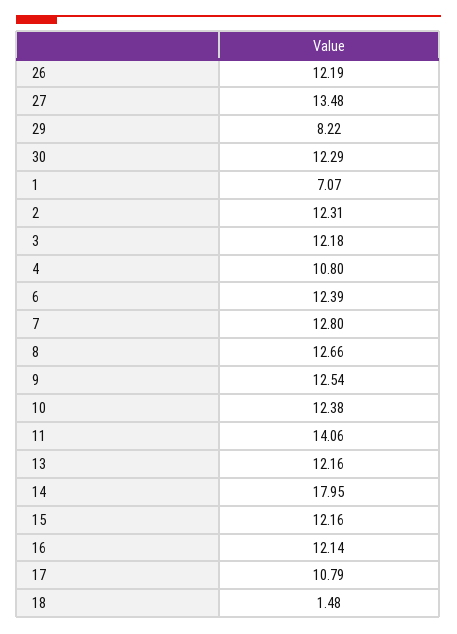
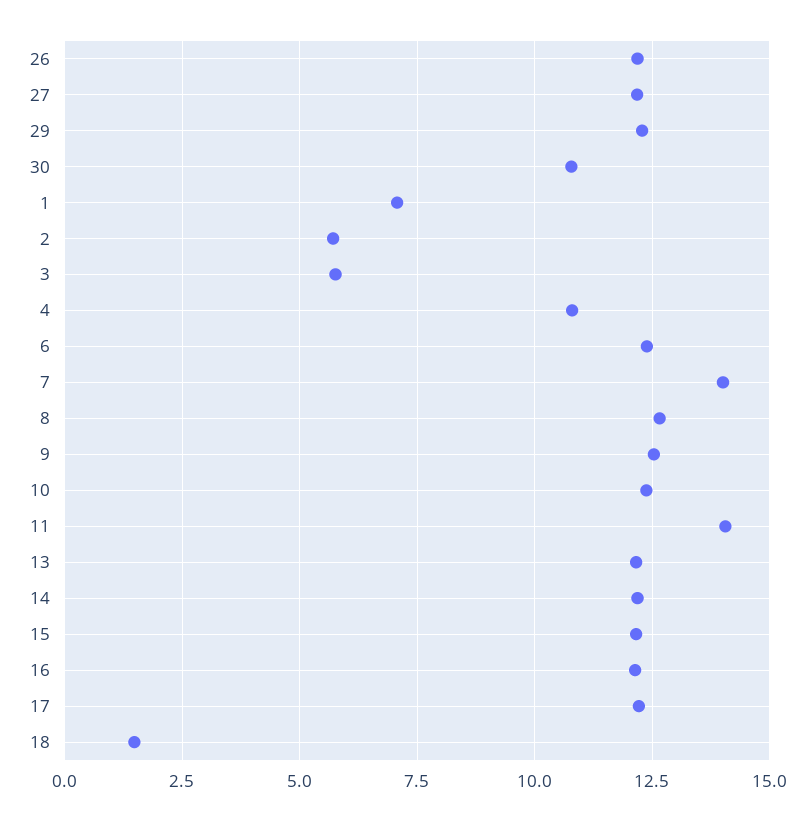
  {
    "26": 12.19,
-   "27": 13.48,
+   "27": 12.25,
-   "29": 8.22,
+   "29": 12.25,
-   "30": 12.29,
+   "30": 10.75,
    "1": 7.07,
-   "2": 12.31,
+   "2": 5.75,
-   "3": 12.18,
+   "3": 5.75,
    "4": 10.8,
    "6": 12.39,
-   "7": 12.8,
+   "7": 14,
    "8": 12.66,
    "9": 12.54,
    "10": 12.38,
    "11": 14.06,
    "13": 12.16,
-   "14": 17.95,
+   "14": 12.25,
    "15": 12.16,
    "16": 12.14,
-   "17": 10.79,
+   "17": 12.25,
    "18": 1.48
  }

